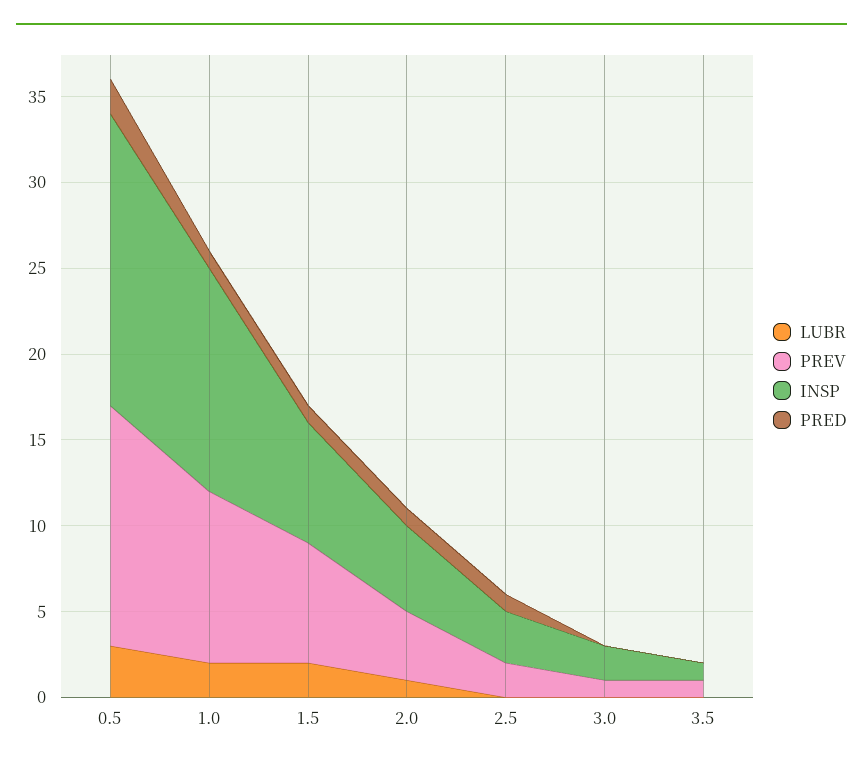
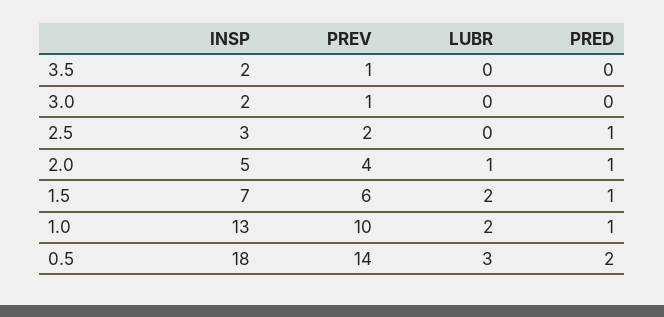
  {
    "LUBR": {
      "0.5": 3,
      "1.0": 2,
      "1.5": 2,
      "2.0": 1,
      "2.5": 0,
      "3.0": 0,
      "3.5": 0
    },
    "PREV": {
      "0.5": 14,
      "1.0": 10,
-     "1.5": 7,
+     "1.5": 6,
      "2.0": 4,
      "2.5": 2,
      "3.0": 1,
      "3.5": 1
    },
    "INSP": {
-     "0.5": 17,
+     "0.5": 18,
      "1.0": 13,
      "1.5": 7,
      "2.0": 5,
      "2.5": 3,
      "3.0": 2,
-     "3.5": 1
+     "3.5": 2
    },
    "PRED": {
      "0.5": 2,
      "1.0": 1,
      "1.5": 1,
      "2.0": 1,
      "2.5": 1,
      "3.0": 0,
      "3.5": 0
    }
  }

